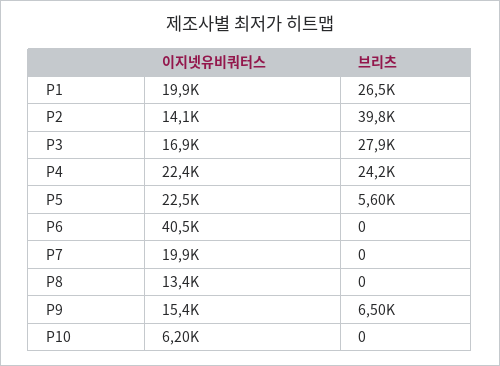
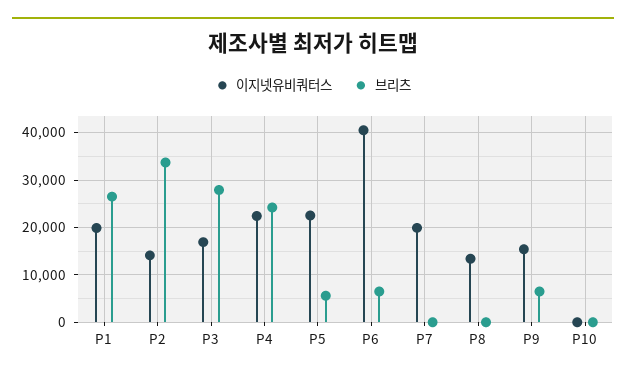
  {
    "이지넷유비쿼터스": {
      "P1": 19900,
      "P2": 14100,
      "P3": 16900,
      "P4": 22400,
      "P5": 22500,
      "P6": 40500,
      "P7": 19900,
      "P8": 13400,
      "P9": 15400,
-     "P10": 6200
+     "P10": 0
    },
    "브리츠": {
      "P1": 26500,
-     "P2": 39800,
+     "P2": 34000,
      "P3": 27900,
      "P4": 24200,
      "P5": 5600,
-     "P6": 0,
+     "P6": 6000,
      "P7": 0,
      "P8": 0,
      "P9": 6500,
      "P10": 0
    }
  }

